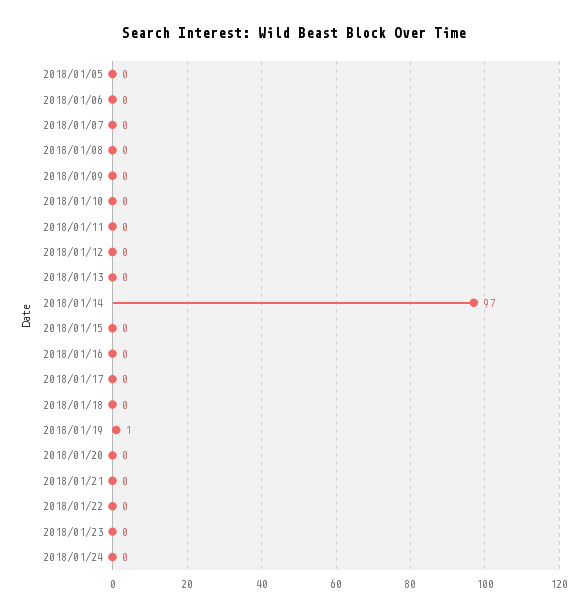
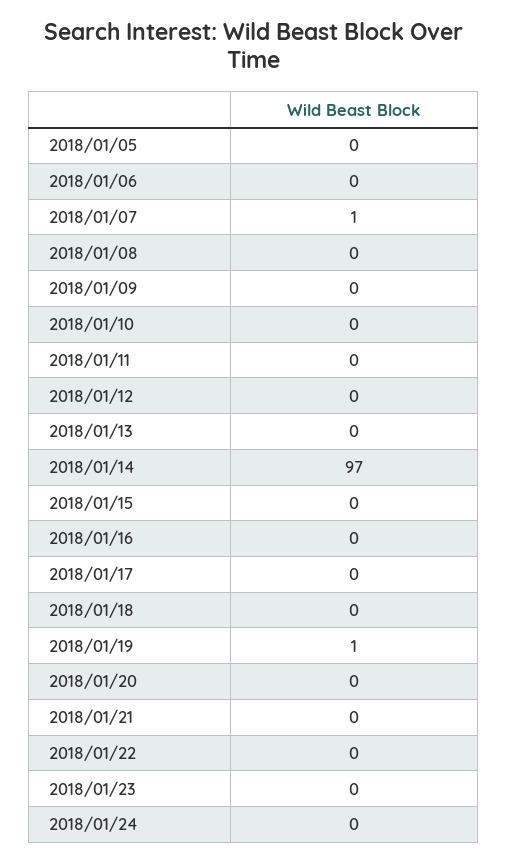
  {
    "2018/01/05": 0,
    "2018/01/06": 0,
-   "2018/01/07": 0,
+   "2018/01/07": 1,
    "2018/01/08": 0,
    "2018/01/09": 0,
    "2018/01/10": 0,
    "2018/01/11": 0,
    "2018/01/12": 0,
    "2018/01/13": 0,
    "2018/01/14": 97,
    "2018/01/15": 0,
    "2018/01/16": 0,
    "2018/01/17": 0,
    "2018/01/18": 0,
    "2018/01/19": 1,
    "2018/01/20": 0,
    "2018/01/21": 0,
    "2018/01/22": 0,
    "2018/01/23": 0,
    "2018/01/24": 0
  }

